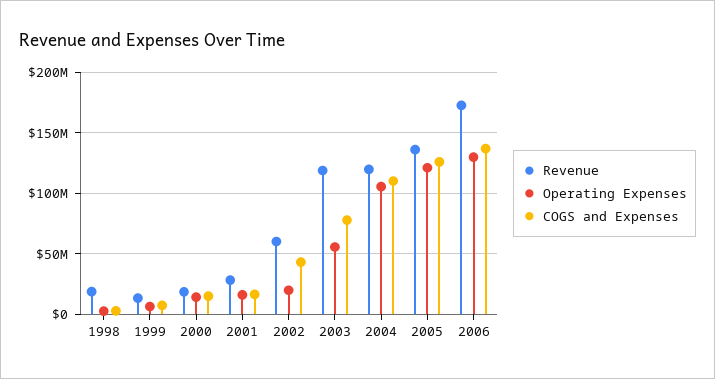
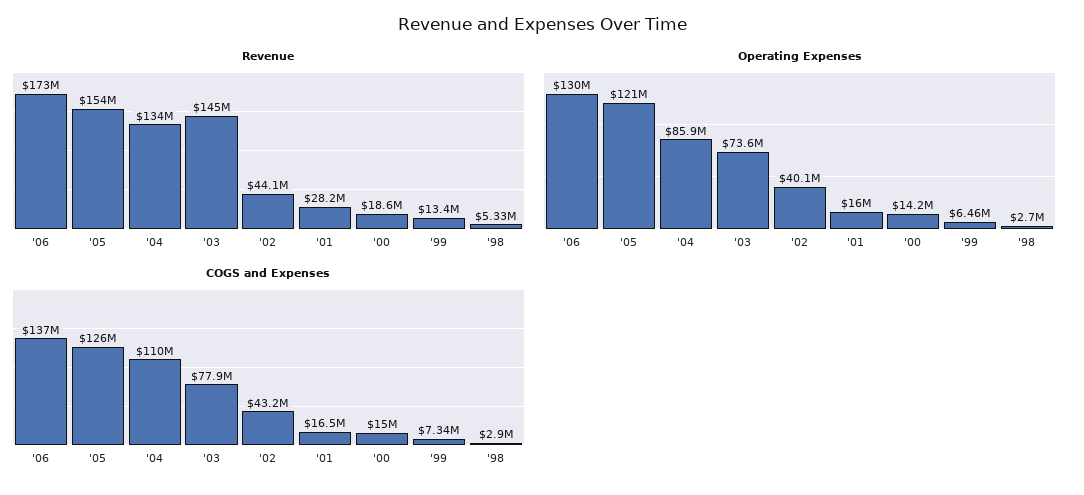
  {
    "Revenue": {
-     "1998": 20000000,
+     "1998": 5330000,
      "1999": 13400000,
      "2000": 18600000,
      "2001": 28200000,
-     "2002": 60000000,
+     "2002": 44100000,
-     "2003": 120000000,
+     "2003": 145000000,
-     "2004": 120000000,
+     "2004": 134000000,
-     "2005": 135000000,
+     "2005": 154000000,
      "2006": 173000000
    },
    "Operating Expenses": {
      "1998": 2700000,
      "1999": 6460000,
      "2000": 14200000,
      "2001": 16000000,
-     "2002": 20000000,
+     "2002": 40100000,
-     "2003": 55000000,
+     "2003": 73600000,
-     "2004": 105000000,
+     "2004": 85900000,
      "2005": 121000000,
      "2006": 130000000
    },
    "COGS and Expenses": {
      "1998": 2900000,
      "1999": 7340000,
      "2000": 15000000,
      "2001": 16500000,
      "2002": 43200000,
      "2003": 77900000,
      "2004": 110000000,
      "2005": 126000000,
      "2006": 137000000
    }
  }

